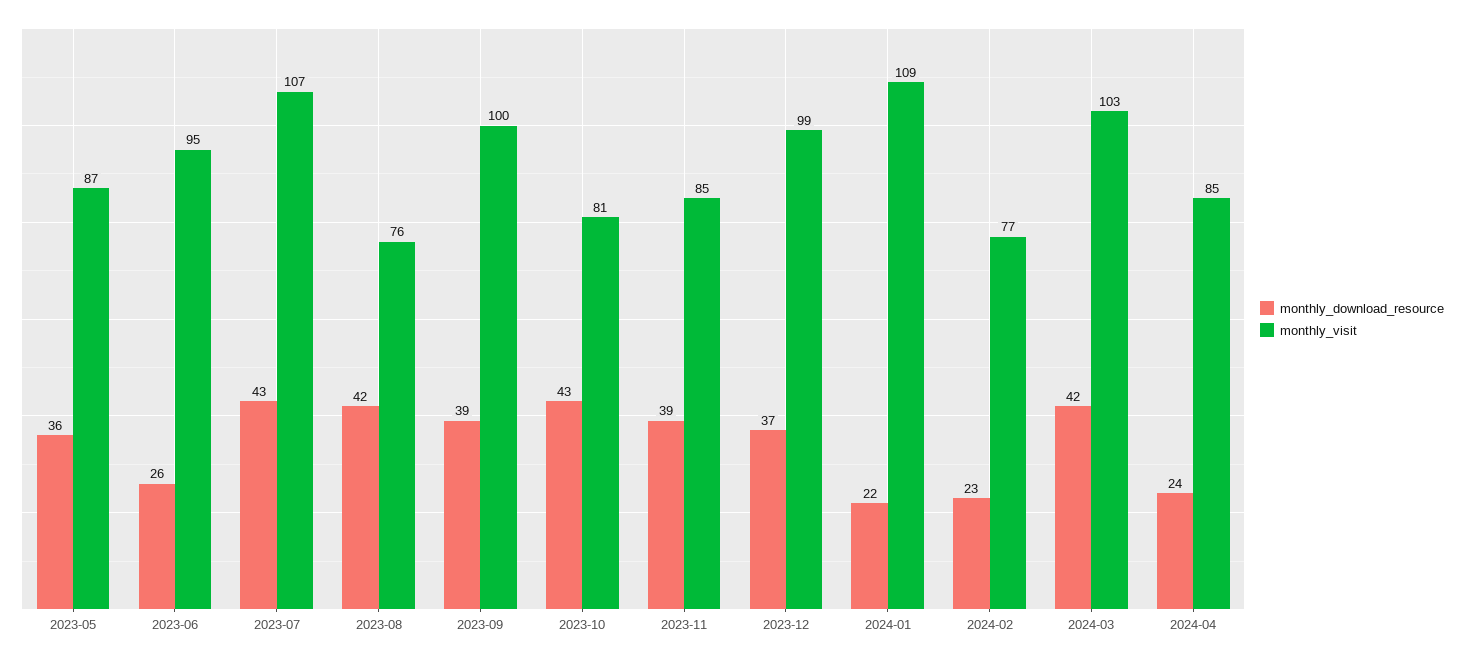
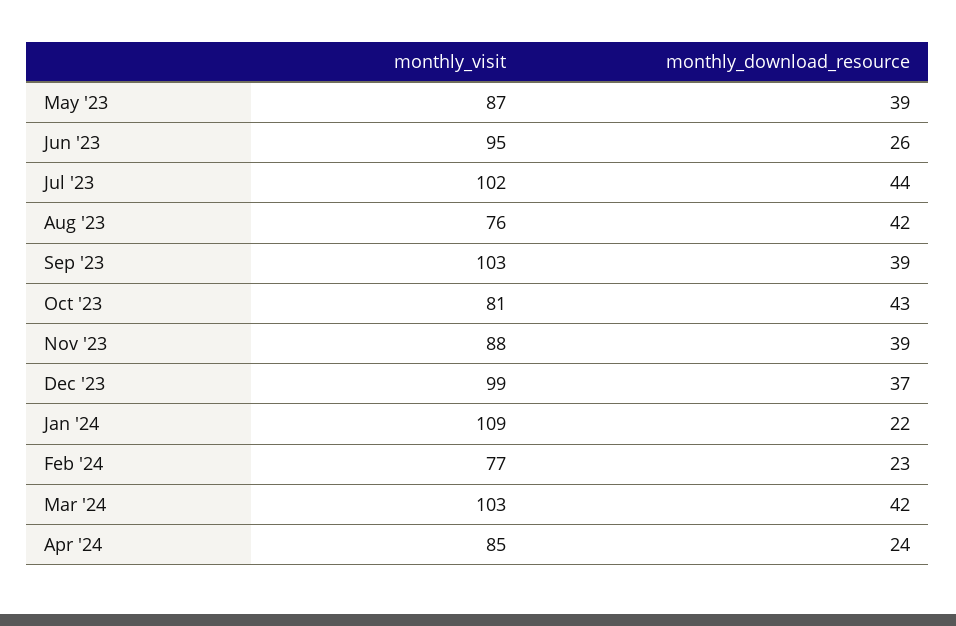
  {
    "monthly_download_resource": {
-     "2023-05": 36,
+     "2023-05": 39,
      "2023-06": 26,
-     "2023-07": 43,
+     "2023-07": 44,
      "2023-08": 42,
      "2023-09": 39,
      "2023-10": 43,
      "2023-11": 39,
      "2023-12": 37,
      "2024-01": 22,
      "2024-02": 23,
      "2024-03": 42,
      "2024-04": 24
    },
    "monthly_visit": {
      "2023-05": 87,
      "2023-06": 95,
-     "2023-07": 107,
+     "2023-07": 102,
      "2023-08": 76,
-     "2023-09": 100,
+     "2023-09": 103,
      "2023-10": 81,
-     "2023-11": 85,
+     "2023-11": 88,
      "2023-12": 99,
      "2024-01": 109,
      "2024-02": 77,
      "2024-03": 103,
      "2024-04": 85
    }
  }

